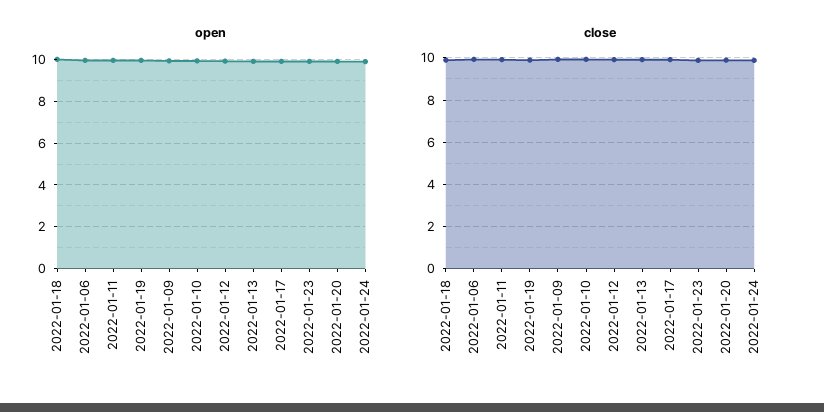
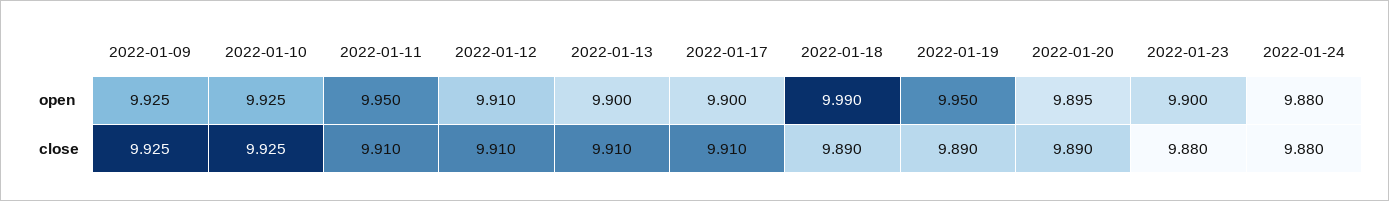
  {
    "open": {
      "2022-01-18": 9.99,
-     "2022-01-06": 10,
      "2022-01-11": 9.95,
      "2022-01-19": 9.95,
      "2022-01-09": 9.925,
      "2022-01-10": 9.925,
      "2022-01-12": 9.91,
      "2022-01-13": 9.9,
      "2022-01-17": 9.9,
      "2022-01-23": 9.9,
      "2022-01-20": 9.895,
      "2022-01-24": 9.88
    },
    "close": {
      "2022-01-18": 9.89,
-     "2022-01-06": 10,
      "2022-01-11": 9.91,
      "2022-01-19": 9.89,
      "2022-01-09": 9.925,
      "2022-01-10": 9.925,
      "2022-01-12": 9.91,
      "2022-01-13": 9.91,
      "2022-01-17": 9.91,
      "2022-01-23": 9.88,
      "2022-01-20": 9.89,
      "2022-01-24": 9.88
    }
  }

